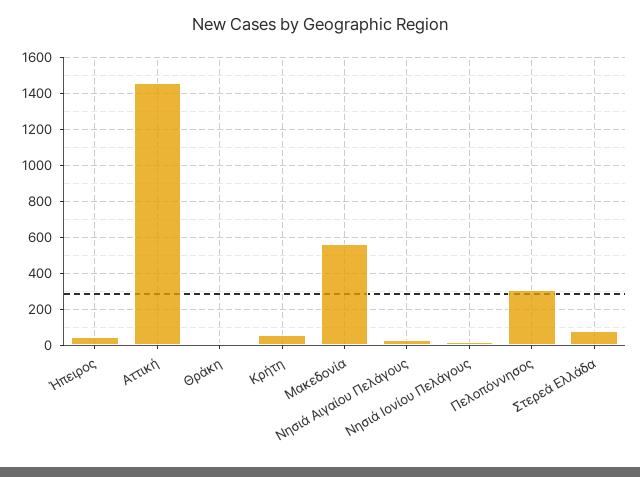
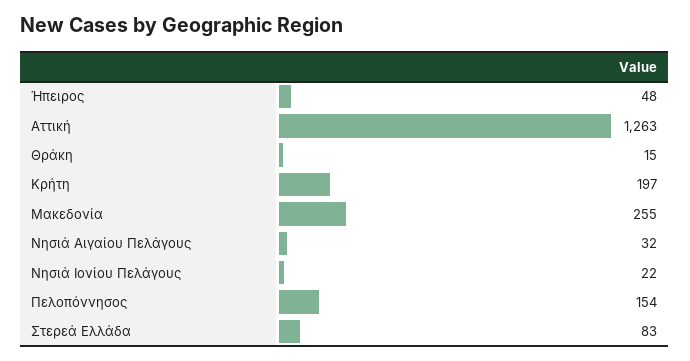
  {
    "Ήπειρος": 48,
-   "Αττική": 1450,
+   "Αττική": 1263,
    "Θράκη": 15,
-   "Κρήτη": 50,
+   "Κρήτη": 197,
-   "Μακεδονία": 550,
+   "Μακεδονία": 255,
    "Νησιά Αιγαίου Πελάγους": 32,
    "Νησιά Ιονίου Πελάγους": 22,
-   "Πελοπόννησος": 300,
+   "Πελοπόννησος": 154,
    "Στερεά Ελλάδα": 83
  }

